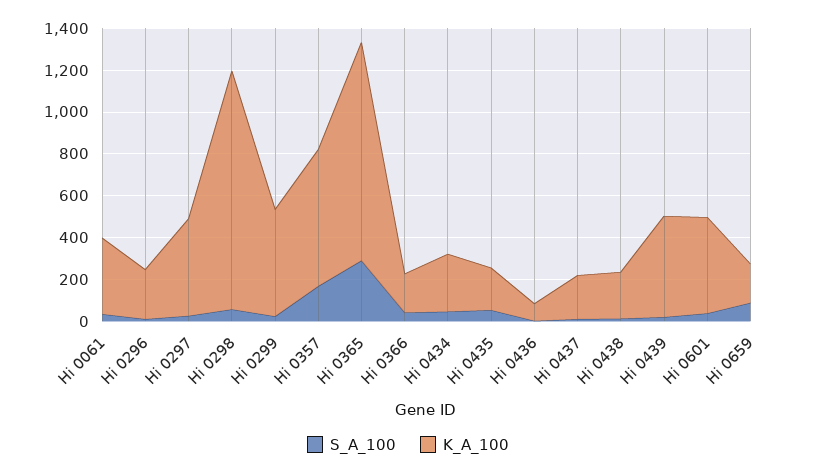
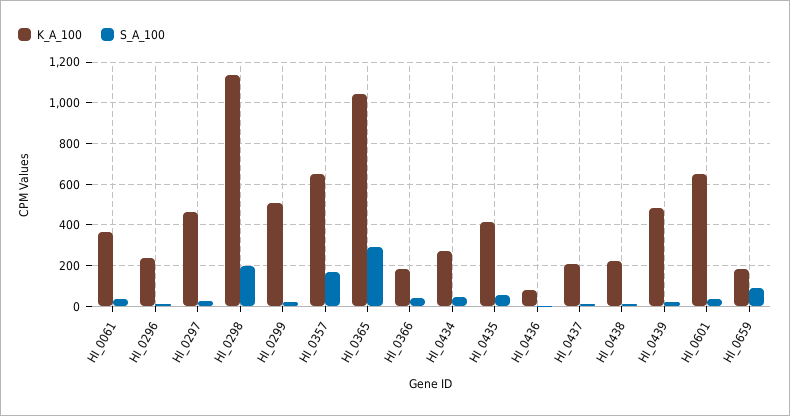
  {
    "S_A_100": {
      "Hi 0061": 50,
      "Hi 0296": 0,
      "Hi 0297": 50,
-     "Hi 0298": 50,
+     "Hi 0298": 200,
      "Hi 0299": 0,
      "Hi 0357": 150,
      "Hi 0365": 300,
      "Hi 0366": 50,
      "Hi 0434": 50,
      "Hi 0435": 50,
      "Hi 0436": 0,
      "Hi 0437": 0,
      "Hi 0438": 0,
      "Hi 0439": 0,
      "Hi 0601": 50,
      "Hi 0659": 100
    },
    "K_A_100": {
      "Hi 0061": 350,
      "Hi 0296": 250,
      "Hi 0297": 450,
      "Hi 0298": 1150,
      "Hi 0299": 500,
      "Hi 0357": 650,
      "Hi 0365": 1050,
      "Hi 0366": 200,
      "Hi 0434": 250,
-     "Hi 0435": 200,
+     "Hi 0435": 400,
      "Hi 0436": 100,
      "Hi 0437": 200,
      "Hi 0438": 200,
      "Hi 0439": 500,
-     "Hi 0601": 450,
+     "Hi 0601": 650,
      "Hi 0659": 200
    }
  }

